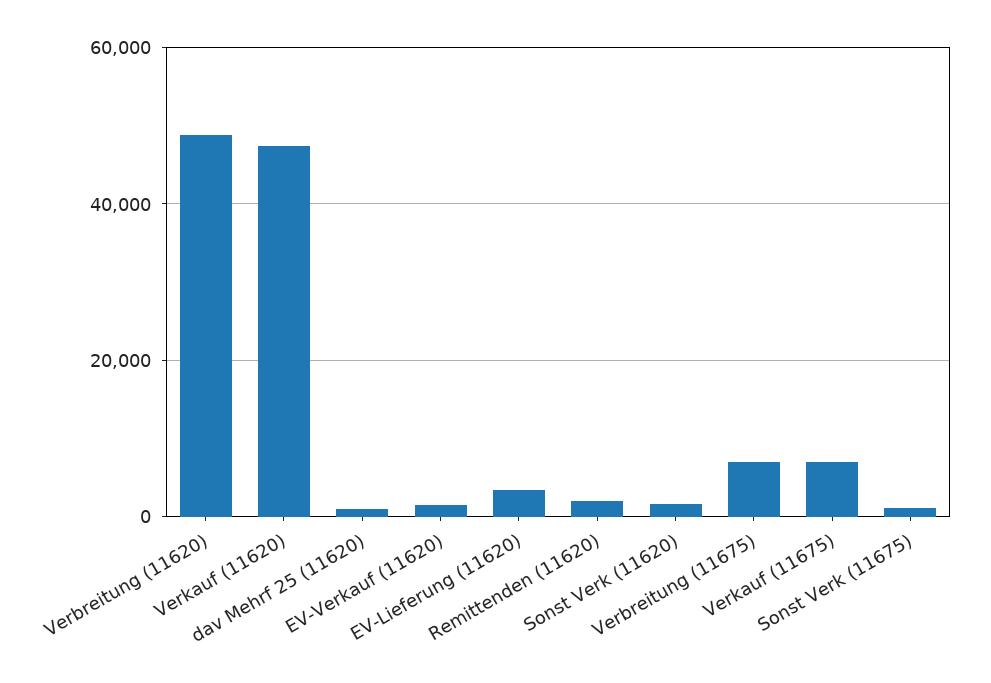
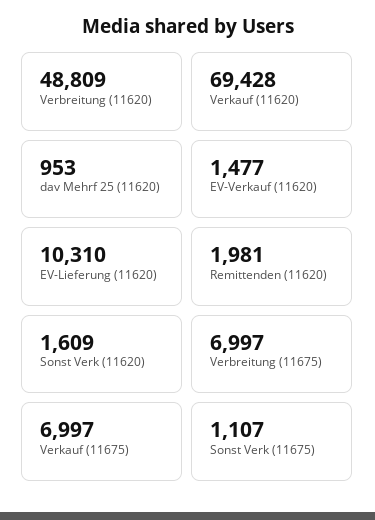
  {
    "Verbreitung (11620)": 48809,
-   "Verkauf (11620)": 48000,
+   "Verkauf (11620)": 69428,
    "dav Mehrf 25 (11620)": 953,
    "EV-Verkauf (11620)": 1477,
-   "EV-Lieferung (11620)": 4000,
+   "EV-Lieferung (11620)": 10310,
    "Remittenden (11620)": 1981,
    "Sonst Verk (11620)": 1609,
    "Verbreitung (11675)": 6997,
    "Verkauf (11675)": 6997,
    "Sonst Verk (11675)": 1107
  }

